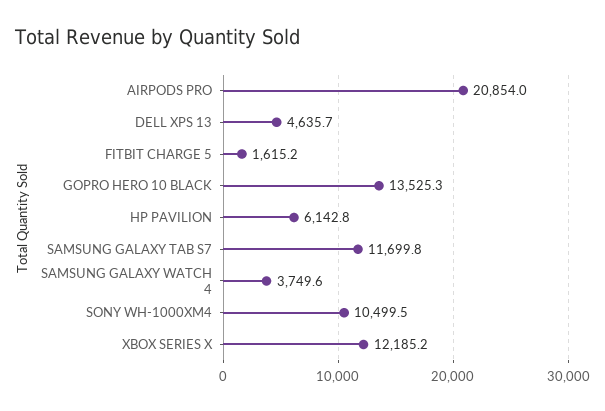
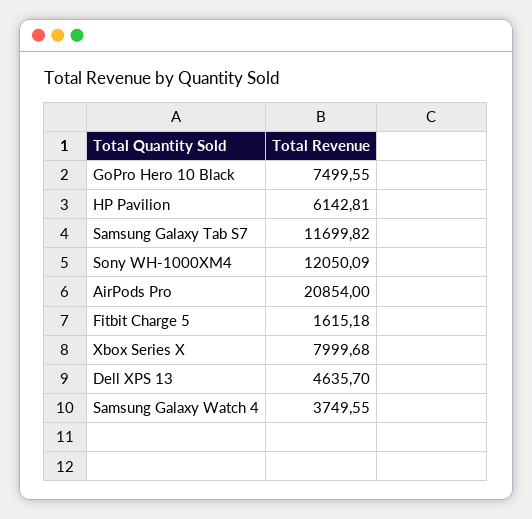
  {
    "AIRPODS PRO": 20854,
    "DELL XPS 13": 4635.7,
    "FITBIT CHARGE 5": 1615.18,
-   "GOPRO HERO 10 BLACK": 13525.3,
+   "GOPRO HERO 10 BLACK": 7499.55,
    "HP PAVILION": 6142.81,
    "SAMSUNG GALAXY TAB S7": 11699.82,
    "SAMSUNG GALAXY WATCH 4": 3749.55,
-   "SONY WH-1000XM4": 10499.5,
+   "SONY WH-1000XM4": 12050.09,
-   "XBOX SERIES X": 12185.2
+   "XBOX SERIES X": 7999.68
  }

